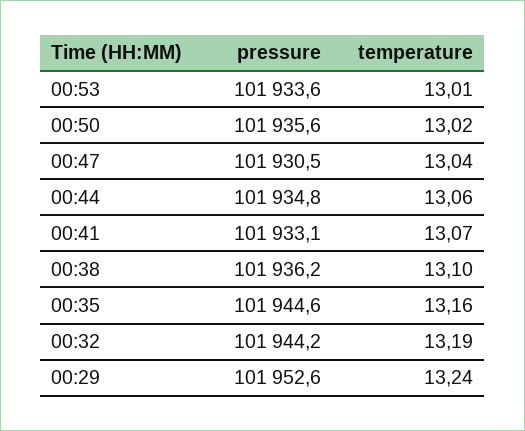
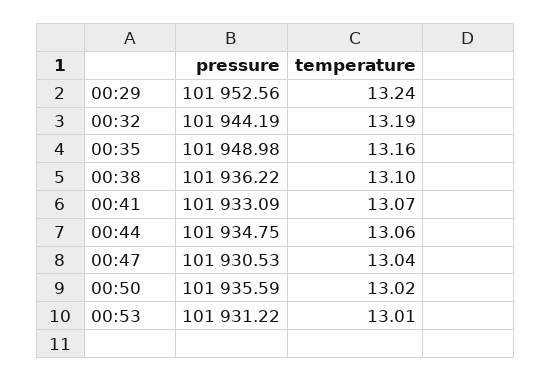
  {
    "pressure": {
-     "00:53": 101933.6,
+     "00:53": 101931.22,
      "00:50": 101935.59,
      "00:47": 101930.53,
      "00:44": 101934.75,
      "00:41": 101933.09,
      "00:38": 101936.22,
-     "00:35": 101944.6,
+     "00:35": 101948.98,
      "00:32": 101944.19,
      "00:29": 101952.56
    },
    "temperature": {
      "00:53": 13.01,
      "00:50": 13.02,
      "00:47": 13.04,
      "00:44": 13.06,
      "00:41": 13.07,
      "00:38": 13.1,
      "00:35": 13.16,
      "00:32": 13.19,
      "00:29": 13.24
    }
  }

